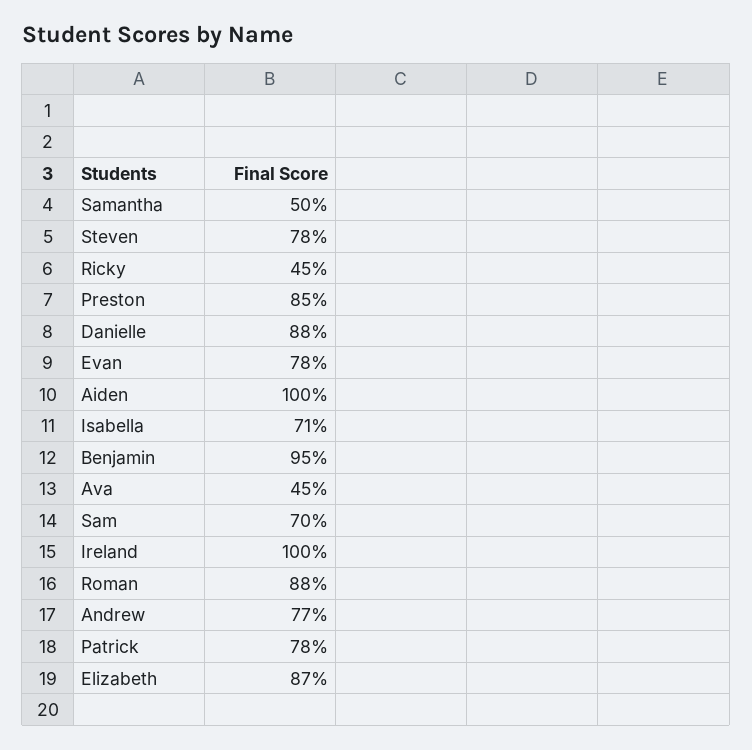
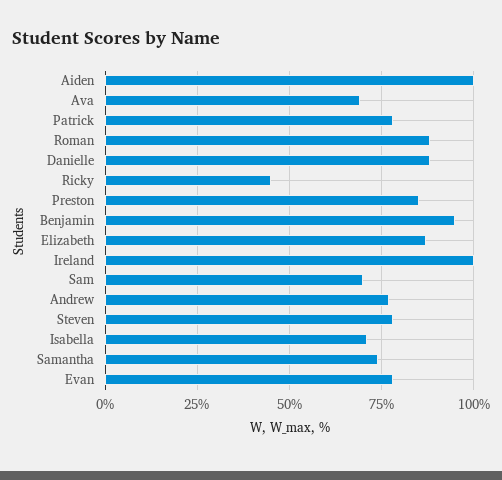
  {
-   "Samantha": 50,
+   "Samantha": 75,
    "Steven": 78,
    "Ricky": 45,
    "Preston": 85,
    "Danielle": 88,
    "Evan": 78,
    "Aiden": 100,
    "Isabella": 71,
    "Benjamin": 95,
-   "Ava": 45,
+   "Ava": 70,
    "Sam": 70,
    "Ireland": 100,
    "Roman": 88,
    "Andrew": 77,
    "Patrick": 78,
    "Elizabeth": 87
  }

